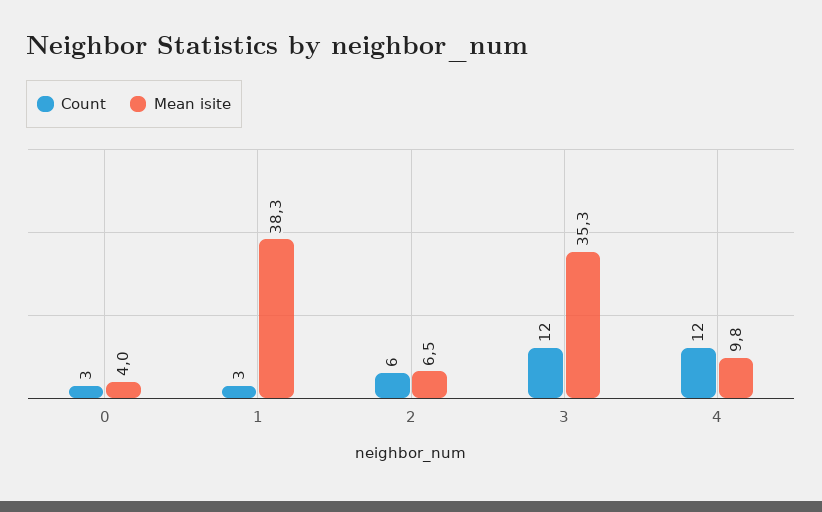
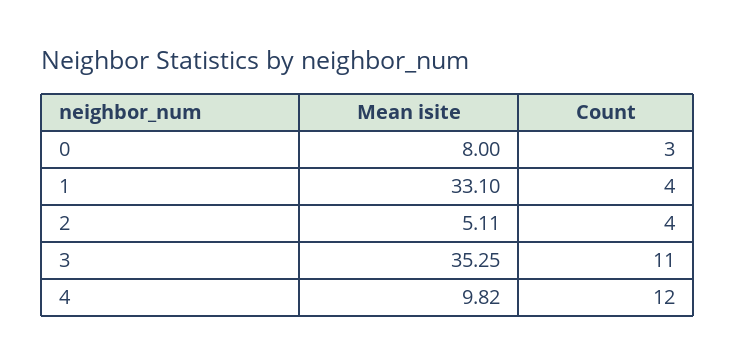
  {
    "Count": {
      "0": 3,
-     "1": 3,
+     "1": 4,
-     "2": 6,
+     "2": 4,
-     "3": 12,
+     "3": 11,
      "4": 12
    },
    "Mean isite": {
-     "0": 4,
+     "0": 8,
-     "1": 38.3,
+     "1": 33.1,
-     "2": 6.5,
+     "2": 5.11,
      "3": 35.25,
      "4": 9.82
    }
  }

